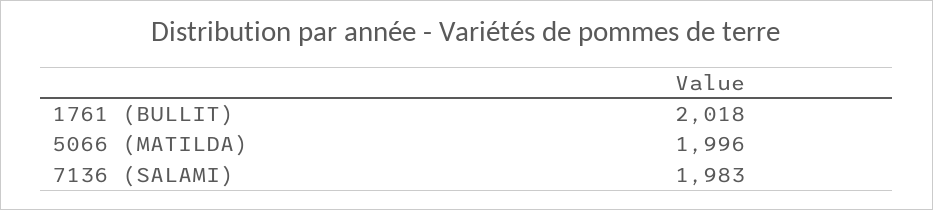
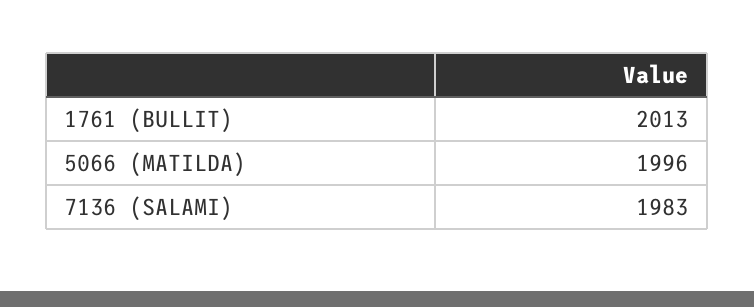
  {
-   "1761 (BULLIT)": 2018,
+   "1761 (BULLIT)": 2013,
    "5066 (MATILDA)": 1996,
    "7136 (SALAMI)": 1983
  }

